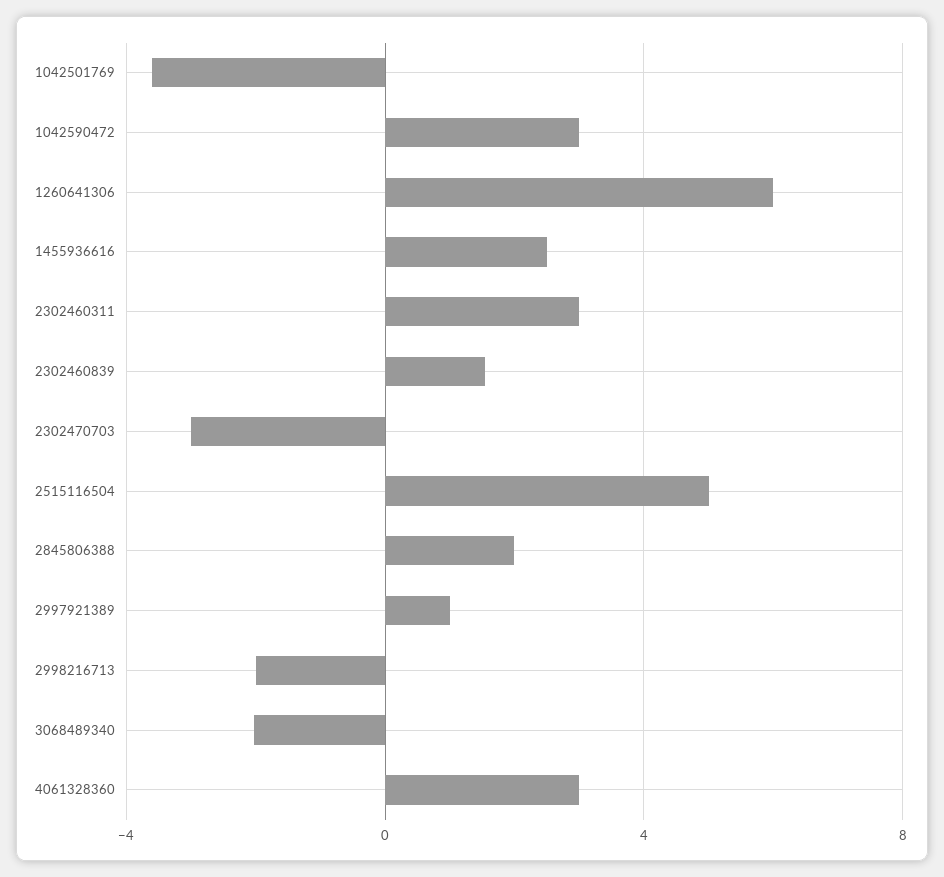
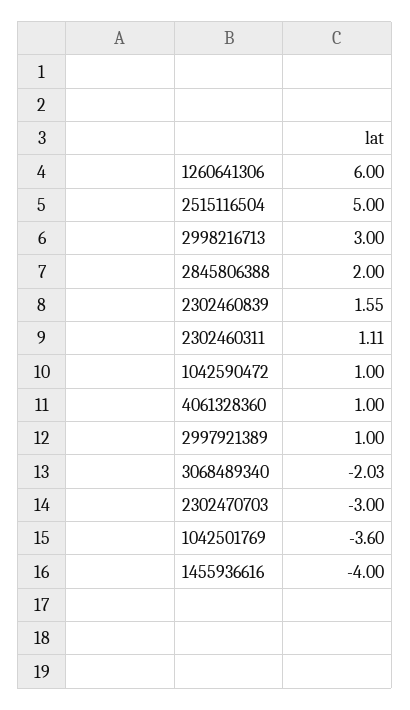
  {
    "1042501769": -3.6,
-   "1042590472": 3,
+   "1042590472": 1,
    "1260641306": 6,
-   "1455936616": 2.5,
+   "1455936616": -4,
-   "2302460311": 3,
+   "2302460311": 1.11,
    "2302460839": 1.55,
    "2302470703": -3,
    "2515116504": 5,
    "2845806388": 2,
    "2997921389": 1,
-   "2998216713": -2,
+   "2998216713": 3,
    "3068489340": -2.03,
-   "4061328360": 3
+   "4061328360": 1
  }

